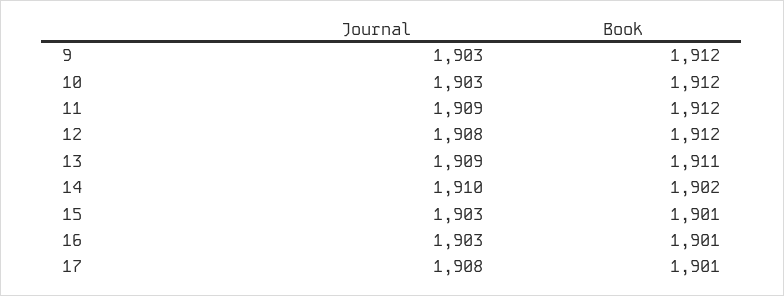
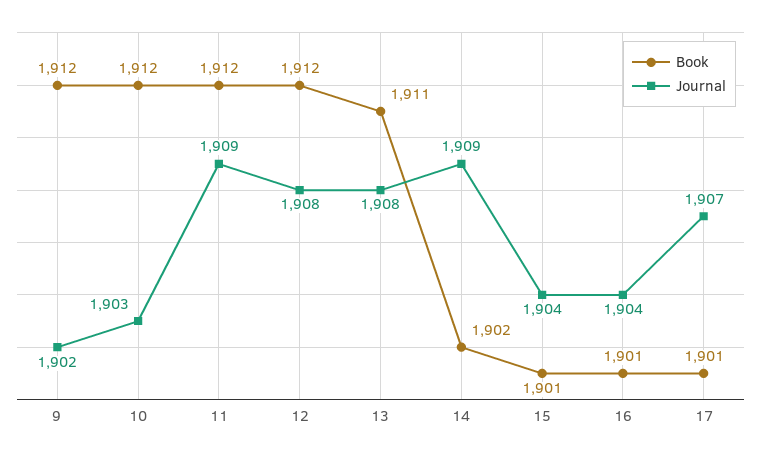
  {
    "Journal": {
-     "9": 1903,
+     "9": 1902,
      "10": 1903,
      "11": 1909,
      "12": 1908,
-     "13": 1909,
+     "13": 1908,
-     "14": 1910,
+     "14": 1909,
-     "15": 1903,
+     "15": 1904,
-     "16": 1903,
+     "16": 1904,
-     "17": 1908
+     "17": 1907
    },
    "Book": {
      "9": 1912,
      "10": 1912,
      "11": 1912,
      "12": 1912,
      "13": 1911,
      "14": 1902,
      "15": 1901,
      "16": 1901,
      "17": 1901
    }
  }

